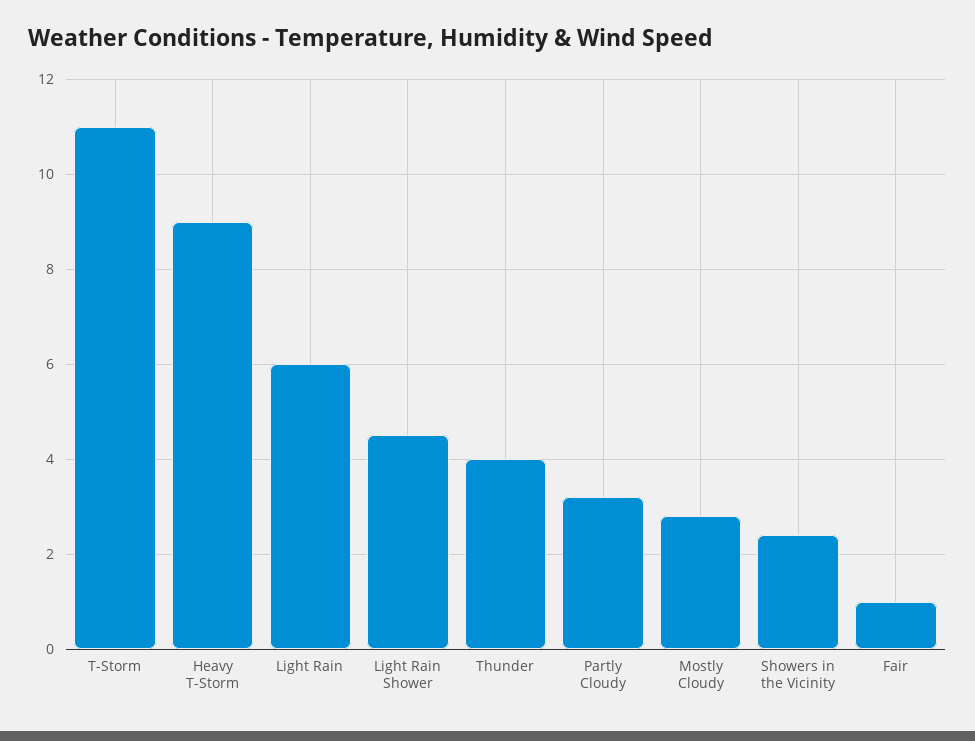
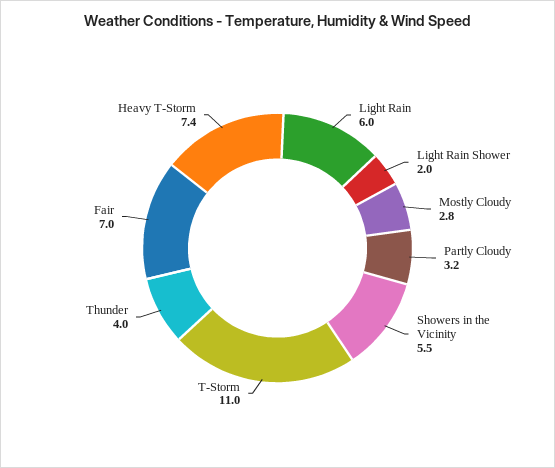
  {
    "T-Storm": 11,
-   "Heavy T-Storm": 9,
+   "Heavy T-Storm": 7.4,
    "Light Rain": 6,
-   "Light Rain Shower": 4.5,
+   "Light Rain Shower": 2,
    "Thunder": 4,
    "Partly Cloudy": 3.2,
    "Mostly Cloudy": 2.8,
-   "Showers in the Vicinity": 2.5,
+   "Showers in the Vicinity": 5.5,
-   "Fair": 1
+   "Fair": 7
  }

